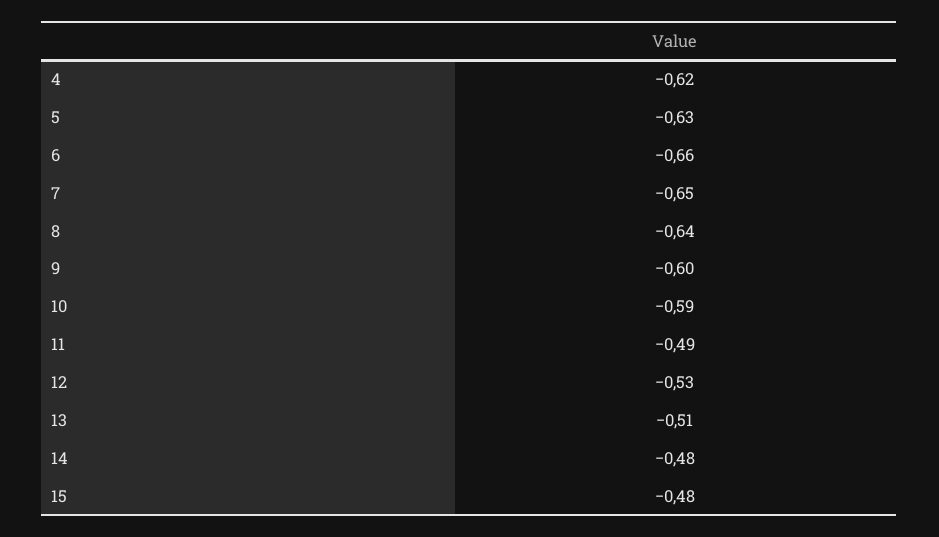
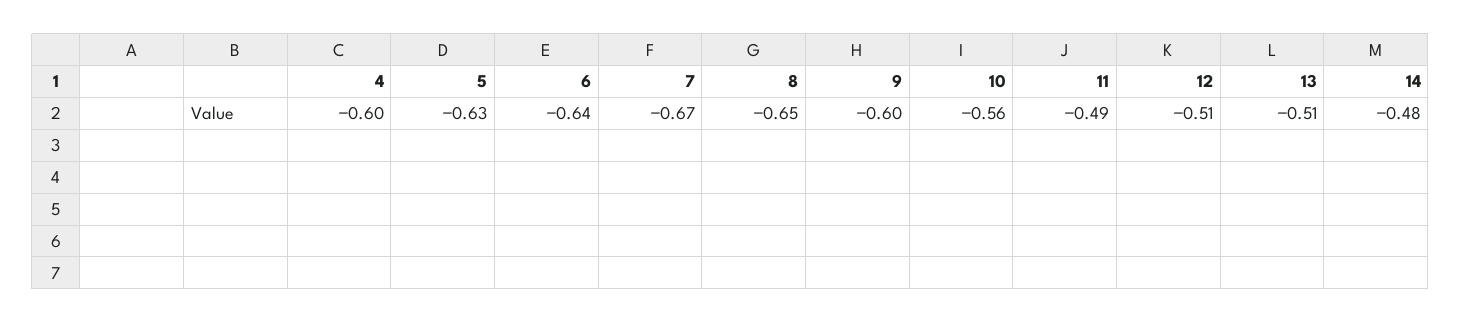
  {
-   "4": -0.62,
+   "4": -0.6,
    "5": -0.63,
-   "6": -0.66,
+   "6": -0.64,
-   "7": -0.65,
+   "7": -0.67,
-   "8": -0.64,
+   "8": -0.65,
    "9": -0.6,
-   "10": -0.59,
+   "10": -0.56,
    "11": -0.49,
-   "12": -0.53,
+   "12": -0.51,
    "13": -0.51,
-   "14": -0.48,
+   "14": -0.48
-   "15": -0.48
  }

